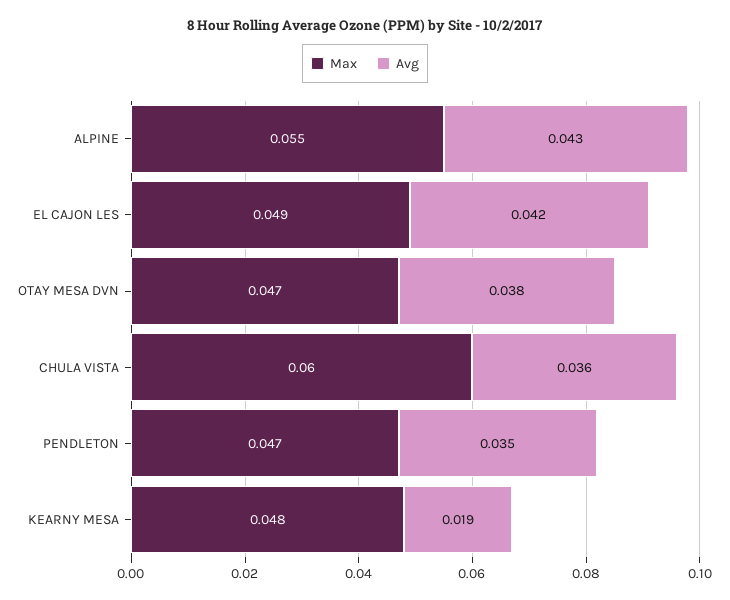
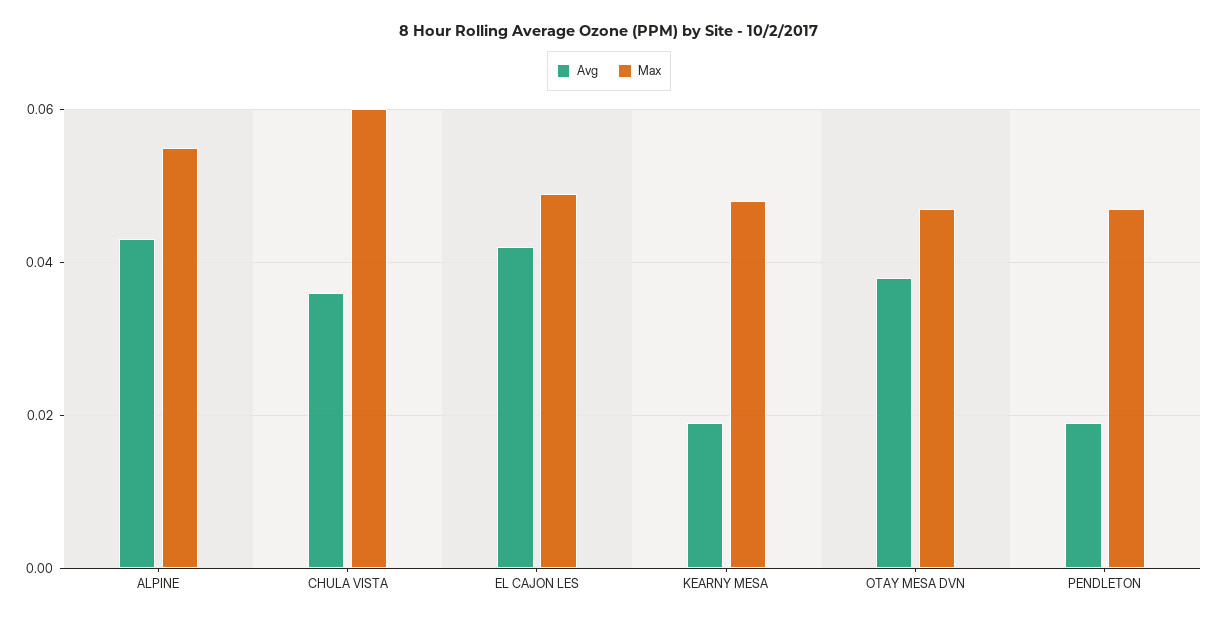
  {
    "Max": {
      "ALPINE": 0.055,
      "EL CAJON LES": 0.049,
      "OTAY MESA DVN": 0.047,
      "CHULA VISTA": 0.06,
      "PENDLETON": 0.047,
      "KEARNY MESA": 0.048
    },
    "Avg": {
      "ALPINE": 0.043,
      "EL CAJON LES": 0.042,
      "OTAY MESA DVN": 0.038,
      "CHULA VISTA": 0.036,
-     "PENDLETON": 0.035,
+     "PENDLETON": 0.02,
      "KEARNY MESA": 0.019
    }
  }

